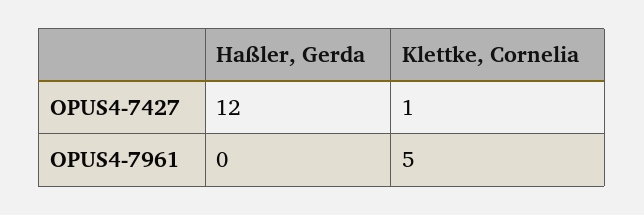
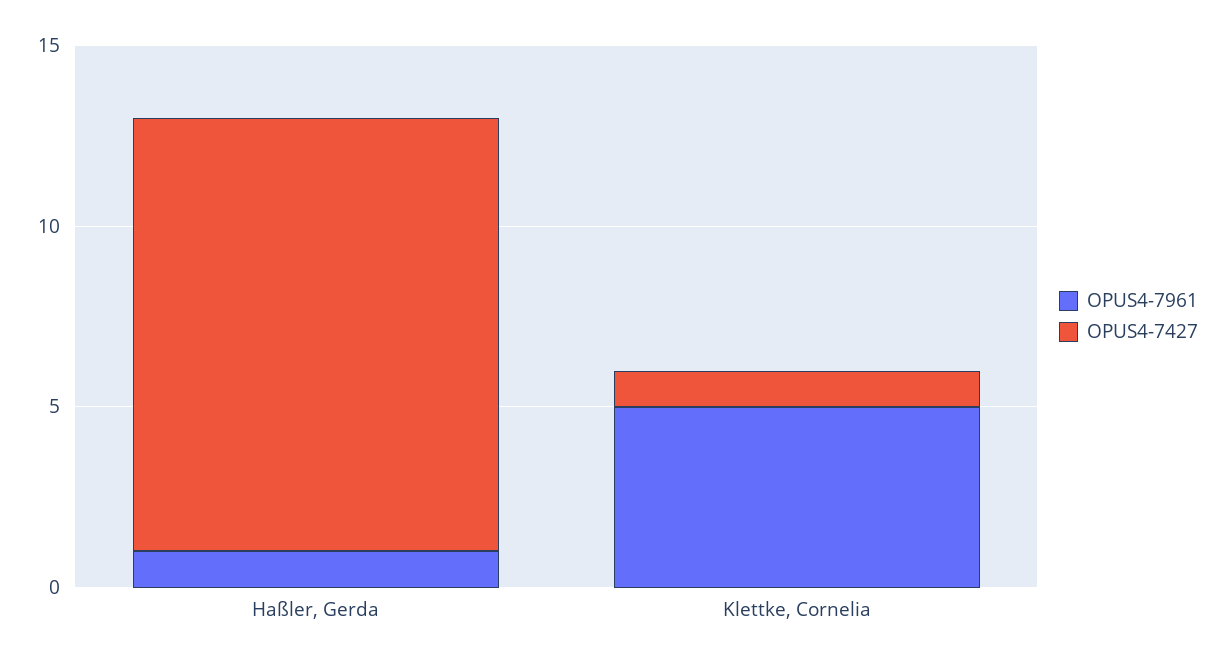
  {
    "OPUS4-7427": {
      "Haßler, Gerda": 12,
      "Klettke, Cornelia": 1
    },
    "OPUS4-7961": {
-     "Haßler, Gerda": 0,
+     "Haßler, Gerda": 1,
      "Klettke, Cornelia": 5
    }
  }

